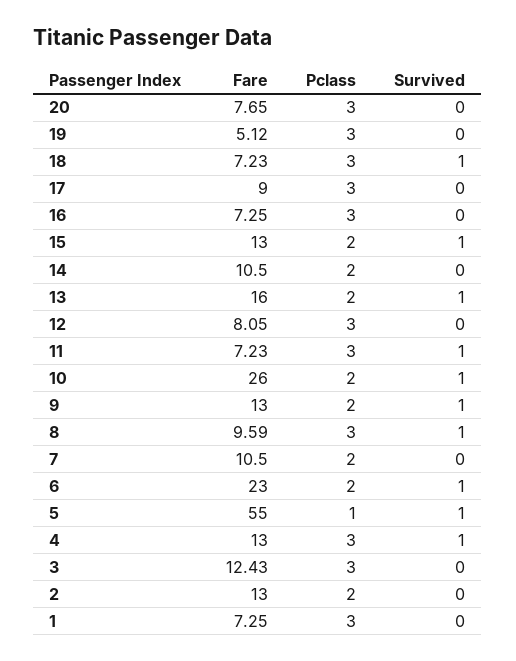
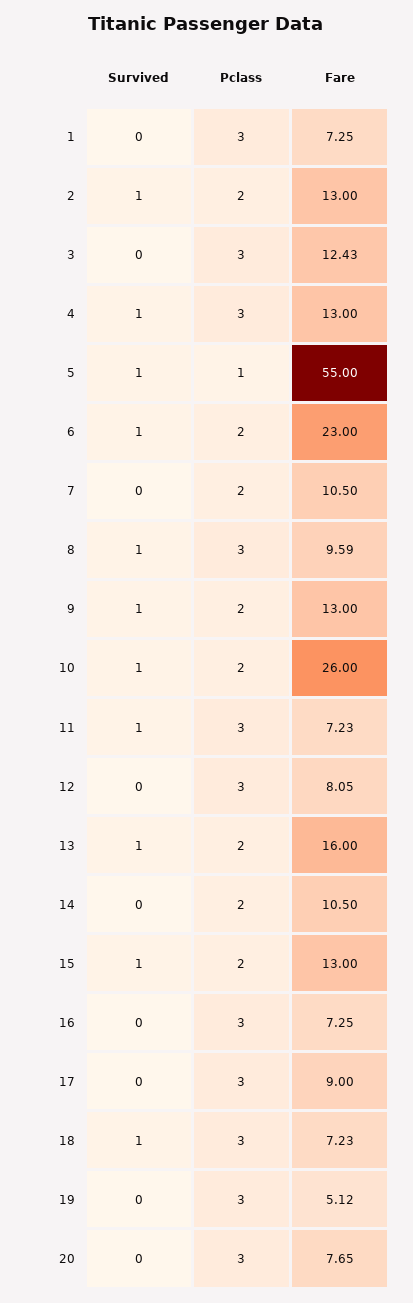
  {
    "Fare": {
      "20": 7.65,
      "19": 5.12,
      "18": 7.23,
      "17": 9,
      "16": 7.25,
      "15": 13,
      "14": 10.5,
      "13": 16,
      "12": 8.05,
      "11": 7.23,
      "10": 26,
      "9": 13,
      "8": 9.59,
      "7": 10.5,
      "6": 23,
      "5": 55,
      "4": 13,
      "3": 12.43,
      "2": 13,
      "1": 7.25
    },
    "Pclass": {
      "20": 3,
      "19": 3,
      "18": 3,
      "17": 3,
      "16": 3,
      "15": 2,
      "14": 2,
      "13": 2,
      "12": 3,
      "11": 3,
      "10": 2,
      "9": 2,
      "8": 3,
      "7": 2,
      "6": 2,
      "5": 1,
      "4": 3,
      "3": 3,
      "2": 2,
      "1": 3
    },
    "Survived": {
      "20": 0,
      "19": 0,
      "18": 1,
      "17": 0,
      "16": 0,
      "15": 1,
      "14": 0,
      "13": 1,
      "12": 0,
      "11": 1,
      "10": 1,
      "9": 1,
      "8": 1,
      "7": 0,
      "6": 1,
      "5": 1,
      "4": 1,
      "3": 0,
-     "2": 0,
+     "2": 1,
      "1": 0
    }
  }

